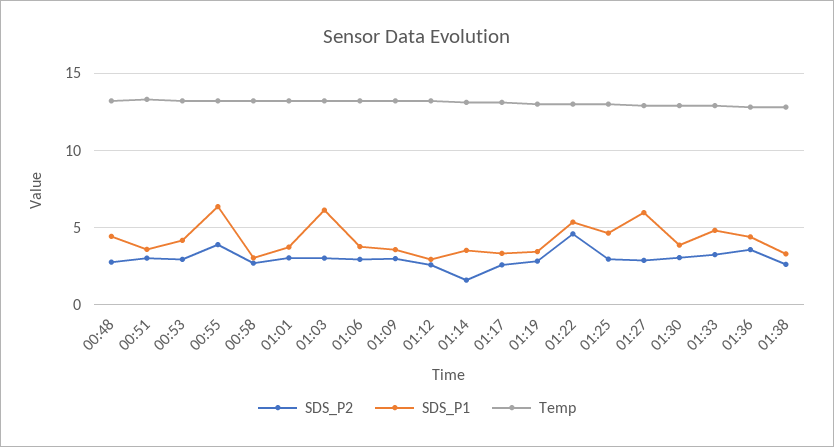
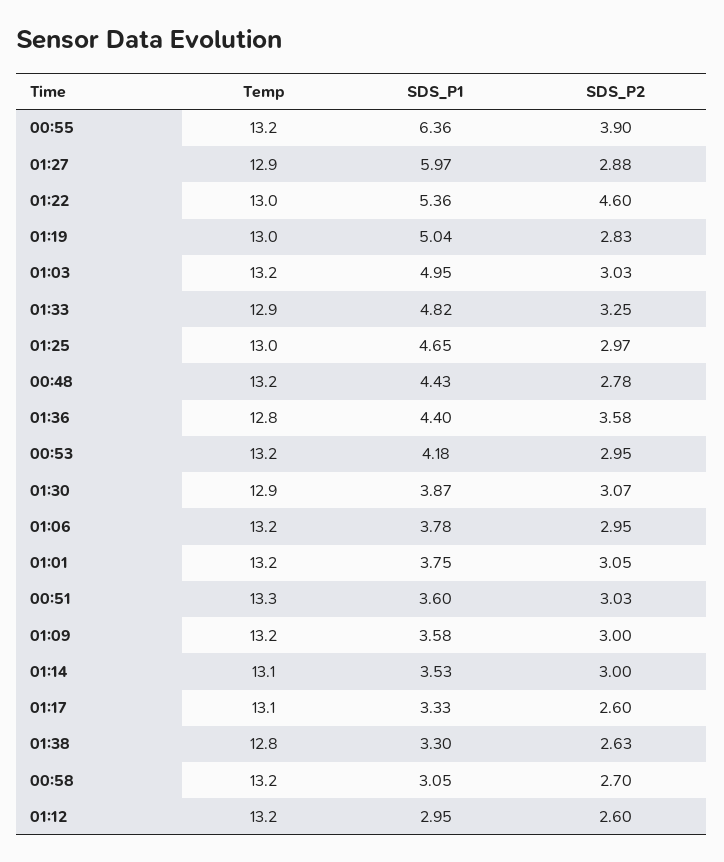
  {
    "SDS_P2": {
      "00:48": 2.78,
      "00:51": 3.03,
      "00:53": 2.95,
      "00:55": 3.9,
      "00:58": 2.7,
      "01:01": 3.05,
      "01:03": 3.03,
      "01:06": 2.95,
      "01:09": 3,
      "01:12": 2.6,
-     "01:14": 1.5,
+     "01:14": 3,
      "01:17": 2.6,
      "01:19": 2.83,
      "01:22": 4.6,
      "01:25": 2.97,
      "01:27": 2.88,
      "01:30": 3.07,
      "01:33": 3.25,
      "01:36": 3.58,
      "01:38": 2.63
    },
    "SDS_P1": {
      "00:48": 4.43,
      "00:51": 3.6,
      "00:53": 4.18,
      "00:55": 6.36,
      "00:58": 3.05,
      "01:01": 3.75,
-     "01:03": 6,
+     "01:03": 4.95,
      "01:06": 3.78,
      "01:09": 3.58,
      "01:12": 2.95,
      "01:14": 3.53,
      "01:17": 3.33,
-     "01:19": 3.5,
+     "01:19": 5.04,
      "01:22": 5.36,
      "01:25": 4.65,
      "01:27": 5.97,
      "01:30": 3.87,
      "01:33": 4.82,
      "01:36": 4.4,
      "01:38": 3.3
    },
    "Temp": {
      "00:48": 13.2,
      "00:51": 13.3,
      "00:53": 13.2,
      "00:55": 13.2,
      "00:58": 13.2,
      "01:01": 13.2,
      "01:03": 13.2,
      "01:06": 13.2,
      "01:09": 13.2,
      "01:12": 13.2,
      "01:14": 13.1,
      "01:17": 13.1,
      "01:19": 13,
      "01:22": 13,
      "01:25": 13,
      "01:27": 12.9,
      "01:30": 12.9,
      "01:33": 12.9,
      "01:36": 12.8,
      "01:38": 12.8
    }
  }

